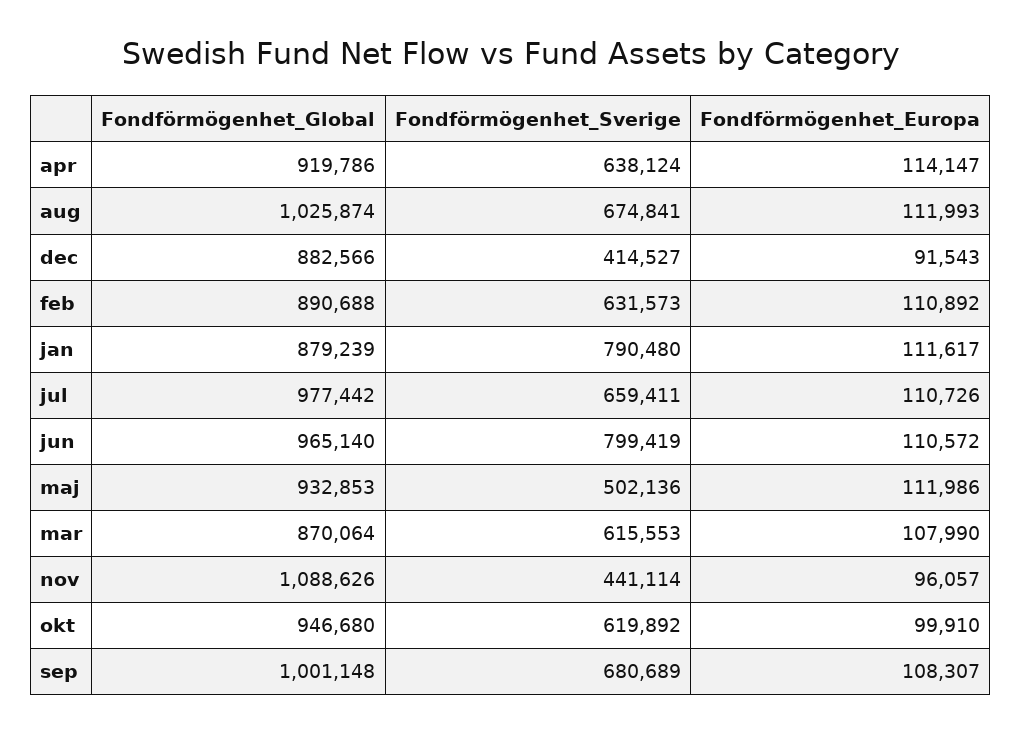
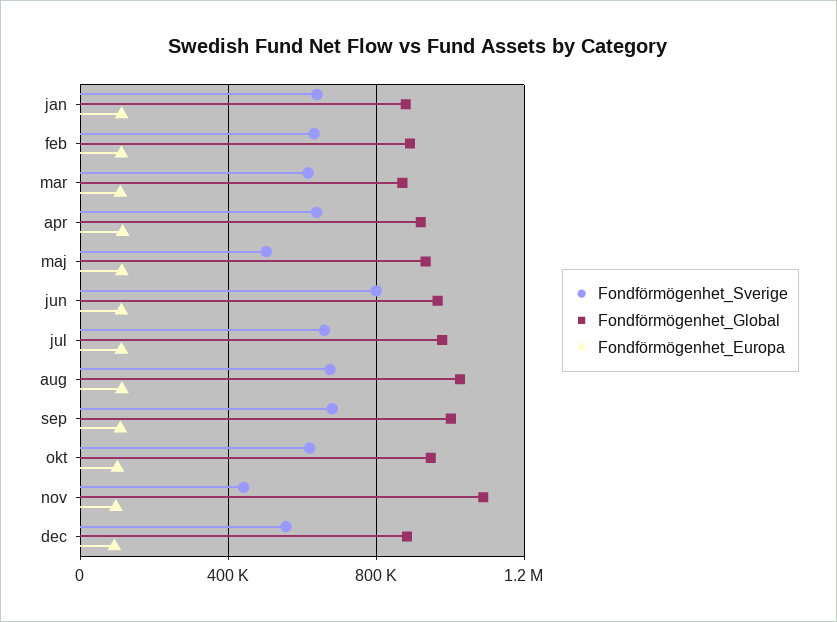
  {
    "Fondförmögenhet_Global": {
      "apr": 919786,
      "aug": 1025874,
      "dec": 882566,
      "feb": 890688,
      "jan": 879239,
      "jul": 977442,
      "jun": 965140,
      "maj": 932853,
      "mar": 870064,
      "nov": 1088626,
      "okt": 946680,
      "sep": 1001148
    },
    "Fondförmögenhet_Sverige": {
      "apr": 638124,
      "aug": 674841,
-     "dec": 414527,
+     "dec": 550000,
      "feb": 631573,
-     "jan": 790480,
+     "jan": 650000,
      "jul": 659411,
      "jun": 799419,
      "maj": 502136,
      "mar": 615553,
      "nov": 441114,
      "okt": 619892,
      "sep": 680689
    },
    "Fondförmögenhet_Europa": {
      "apr": 114147,
      "aug": 111993,
      "dec": 91543,
      "feb": 110892,
      "jan": 111617,
      "jul": 110726,
      "jun": 110572,
      "maj": 111986,
      "mar": 107990,
      "nov": 96057,
      "okt": 99910,
      "sep": 108307
    }
  }

